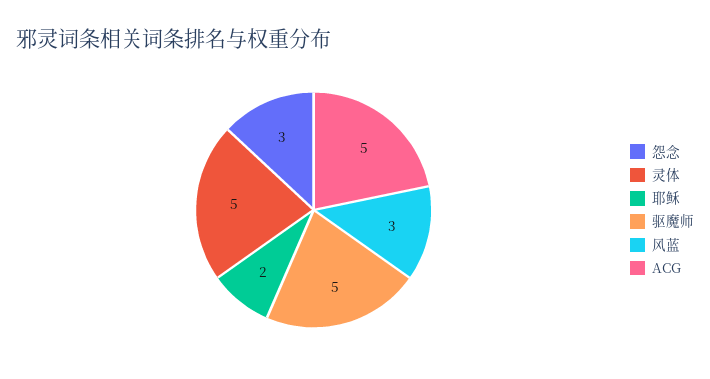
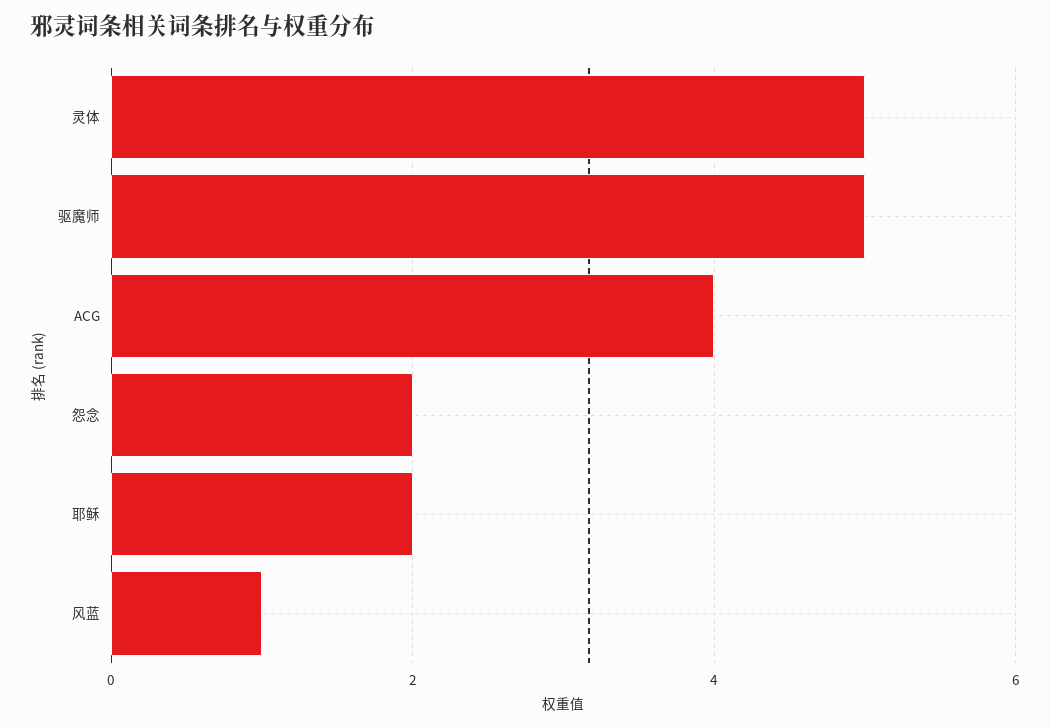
  {
-   "怨念": 3,
+   "怨念": 2,
    "灵体": 5,
    "耶稣": 2,
    "驱魔师": 5,
-   "风蓝": 3,
+   "风蓝": 1,
-   "ACG": 5
+   "ACG": 4
  }

